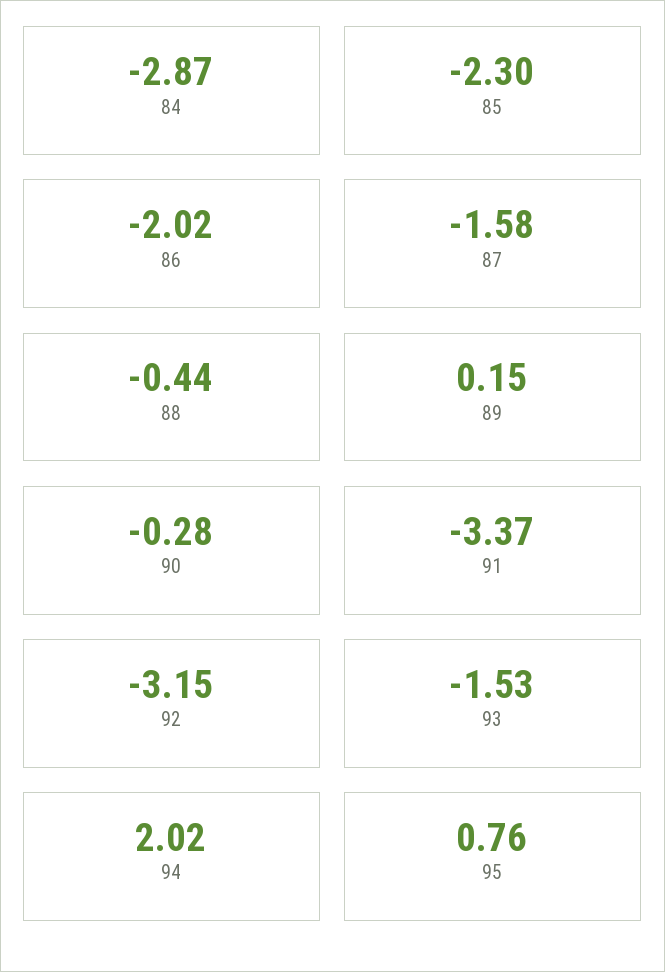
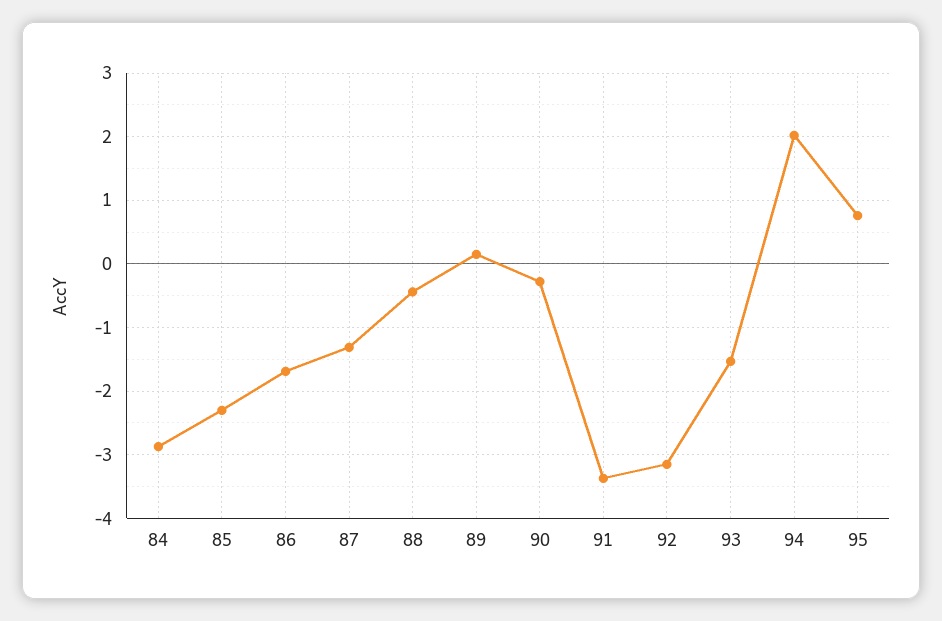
  {
    "84": -2.87,
    "85": -2.3,
-   "86": -2.02,
+   "86": -1.7,
-   "87": -1.58,
+   "87": -1.3,
    "88": -0.44,
    "89": 0.15,
    "90": -0.28,
    "91": -3.37,
    "92": -3.15,
    "93": -1.53,
    "94": 2.02,
    "95": 0.76
  }

